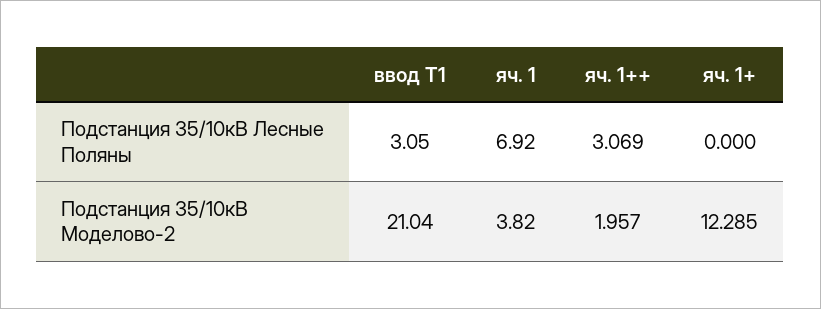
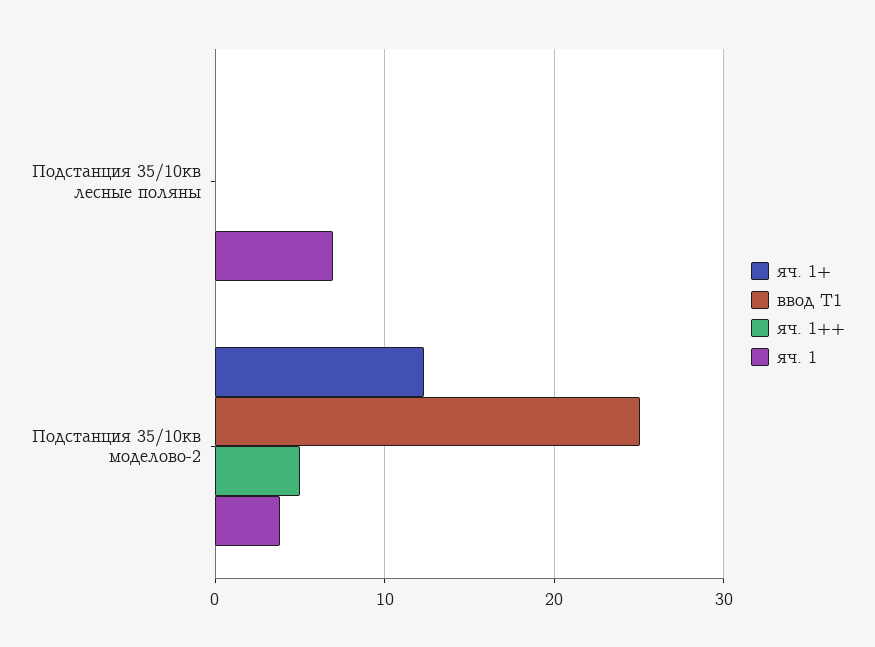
  {
    "ввод Т1": {
-     "Подстанция 35/10кВ Лесные Поляны": 3.05,
+     "Подстанция 35/10кВ Лесные Поляны": 0,
-     "Подстанция 35/10кВ Моделово-2": 21.04
+     "Подстанция 35/10кВ Моделово-2": 25
    },
    "яч. 1": {
      "Подстанция 35/10кВ Лесные Поляны": 6.92,
      "Подстанция 35/10кВ Моделово-2": 3.82
    },
    "яч. 1++": {
-     "Подстанция 35/10кВ Лесные Поляны": 3.069,
+     "Подстанция 35/10кВ Лесные Поляны": 0,
-     "Подстанция 35/10кВ Моделово-2": 1.957
+     "Подстанция 35/10кВ Моделово-2": 5
    },
    "яч. 1+": {
      "Подстанция 35/10кВ Лесные Поляны": 0,
      "Подстанция 35/10кВ Моделово-2": 12.285
    }
  }

